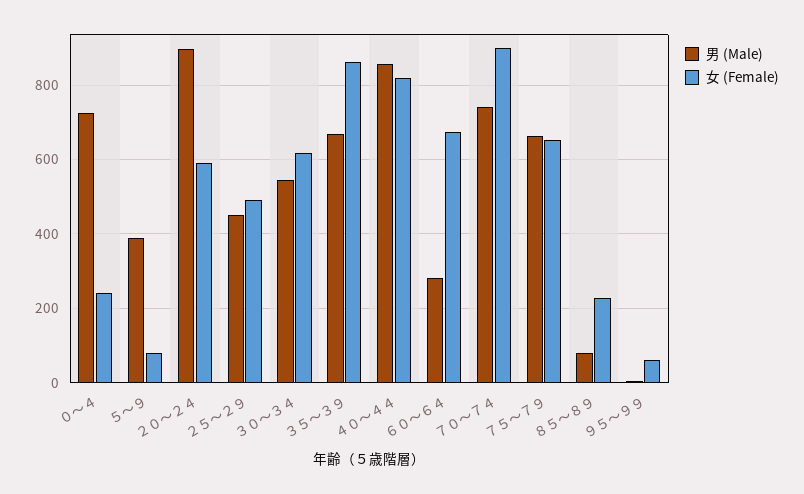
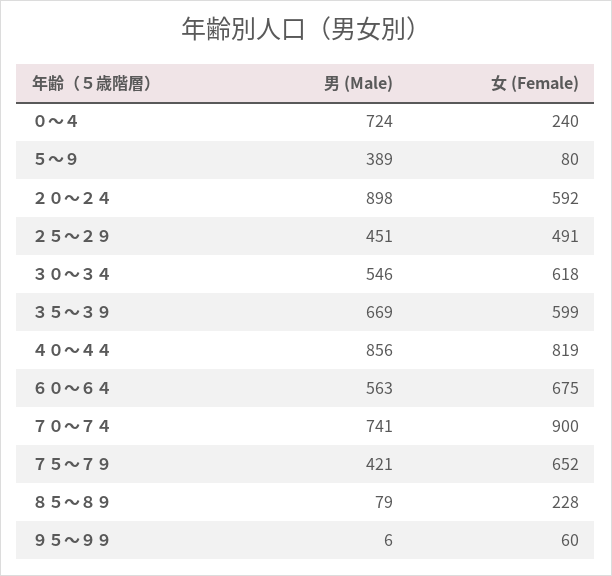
  {
    "男 (Male)": {
      "０～４": 724,
      "５～９": 389,
      "２０～２４": 898,
      "２５～２９": 451,
      "３０～３４": 546,
      "３５～３９": 669,
      "４０～４４": 856,
-     "６０～６４": 280,
+     "６０～６４": 563,
      "７０～７４": 741,
-     "７５～７９": 660,
+     "７５～７９": 421,
      "８５～８９": 79,
      "９５～９９": 6
    },
    "女 (Female)": {
      "０～４": 240,
      "５～９": 80,
      "２０～２４": 592,
      "２５～２９": 491,
      "３０～３４": 618,
-     "３５～３９": 860,
+     "３５～３９": 599,
      "４０～４４": 819,
      "６０～６４": 675,
      "７０～７４": 900,
      "７５～７９": 652,
      "８５～８９": 228,
      "９５～９９": 60
    }
  }

